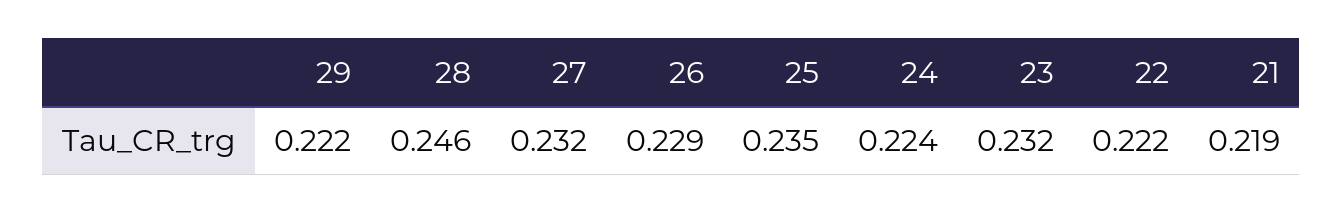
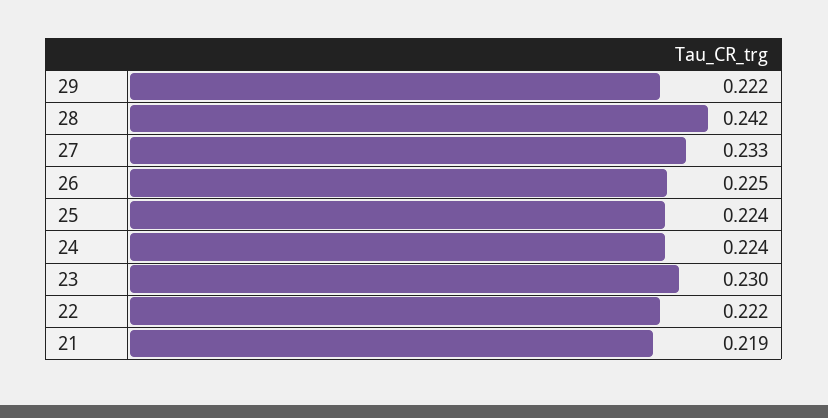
  {
    "29": 0.222,
-   "28": 0.246,
+   "28": 0.242,
-   "27": 0.232,
+   "27": 0.233,
-   "26": 0.229,
+   "26": 0.225,
-   "25": 0.235,
+   "25": 0.224,
    "24": 0.224,
-   "23": 0.232,
+   "23": 0.23,
    "22": 0.222,
    "21": 0.219
  }

